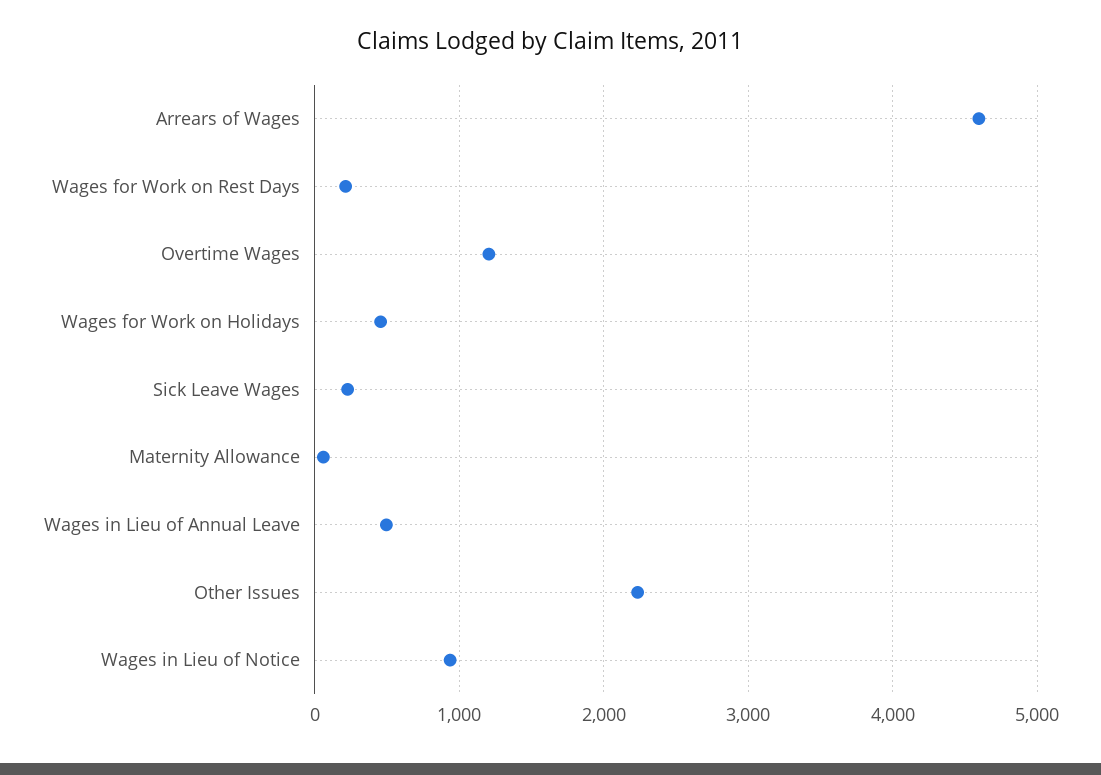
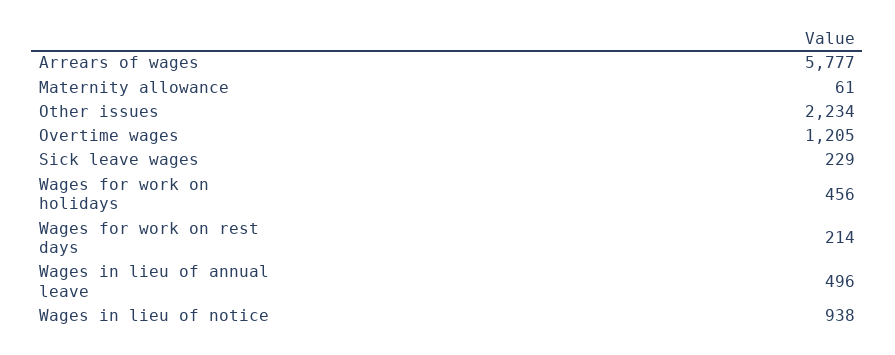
  {
-   "Arrears of Wages": 4600,
+   "Arrears of Wages": 5777,
    "Wages for Work on Rest Days": 214,
    "Overtime Wages": 1205,
    "Wages for Work on Holidays": 456,
    "Sick Leave Wages": 229,
    "Maternity Allowance": 61,
    "Wages in Lieu of Annual Leave": 496,
    "Other Issues": 2234,
    "Wages in Lieu of Notice": 938
  }

